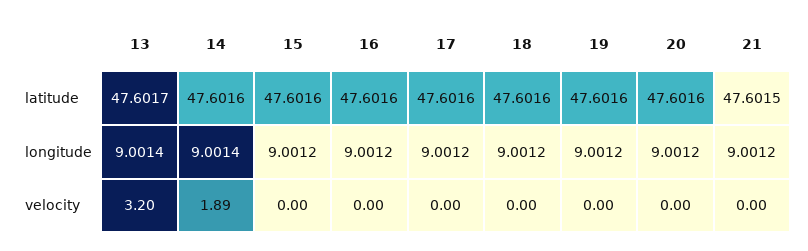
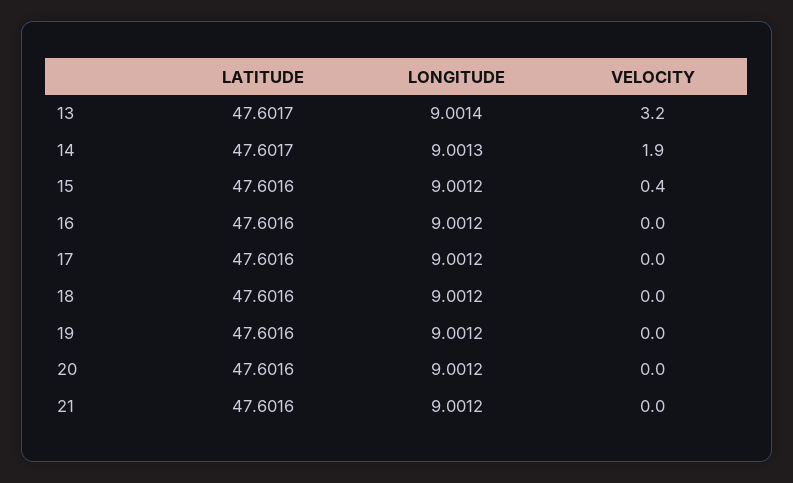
  {
    "13": {
      "latitude": 47.6017,
      "longitude": 9.0014,
      "velocity": 3.2
    },
    "14": {
-     "latitude": 47.6016,
+     "latitude": 47.6017,
-     "longitude": 9.0014,
+     "longitude": 9.0013,
      "velocity": 1.89
    },
    "15": {
      "latitude": 47.6016,
      "longitude": 9.0012,
-     "velocity": 0
+     "velocity": 0.4
    },
    "16": {
      "latitude": 47.6016,
      "longitude": 9.0012,
      "velocity": 0
    },
    "17": {
      "latitude": 47.6016,
      "longitude": 9.0012,
      "velocity": 0
    },
    "18": {
      "latitude": 47.6016,
      "longitude": 9.0012,
      "velocity": 0
    },
    "19": {
      "latitude": 47.6016,
      "longitude": 9.0012,
      "velocity": 0
    },
    "20": {
      "latitude": 47.6016,
      "longitude": 9.0012,
      "velocity": 0
    },
    "21": {
-     "latitude": 47.6015,
+     "latitude": 47.6016,
      "longitude": 9.0012,
      "velocity": 0
    }
  }

